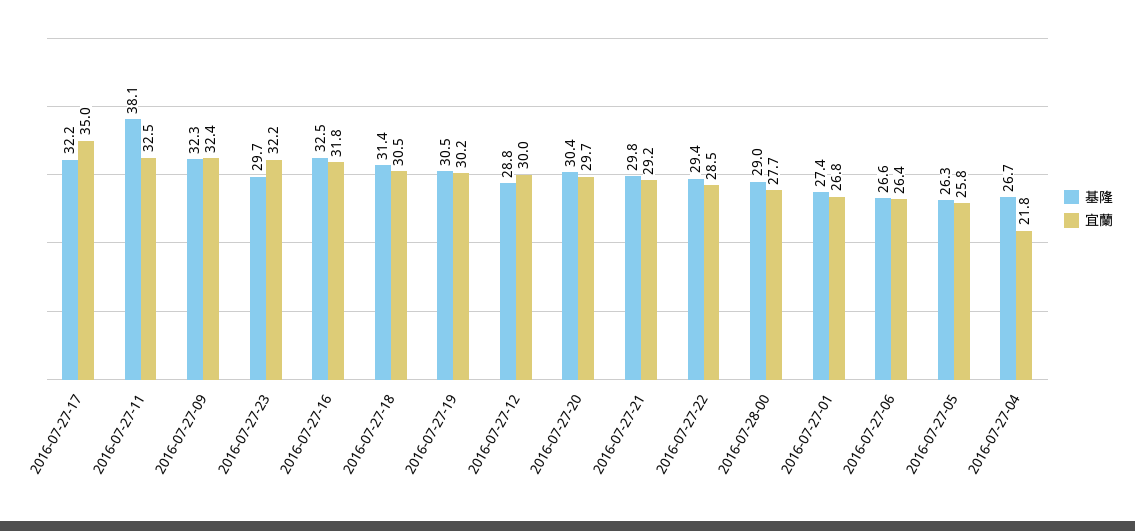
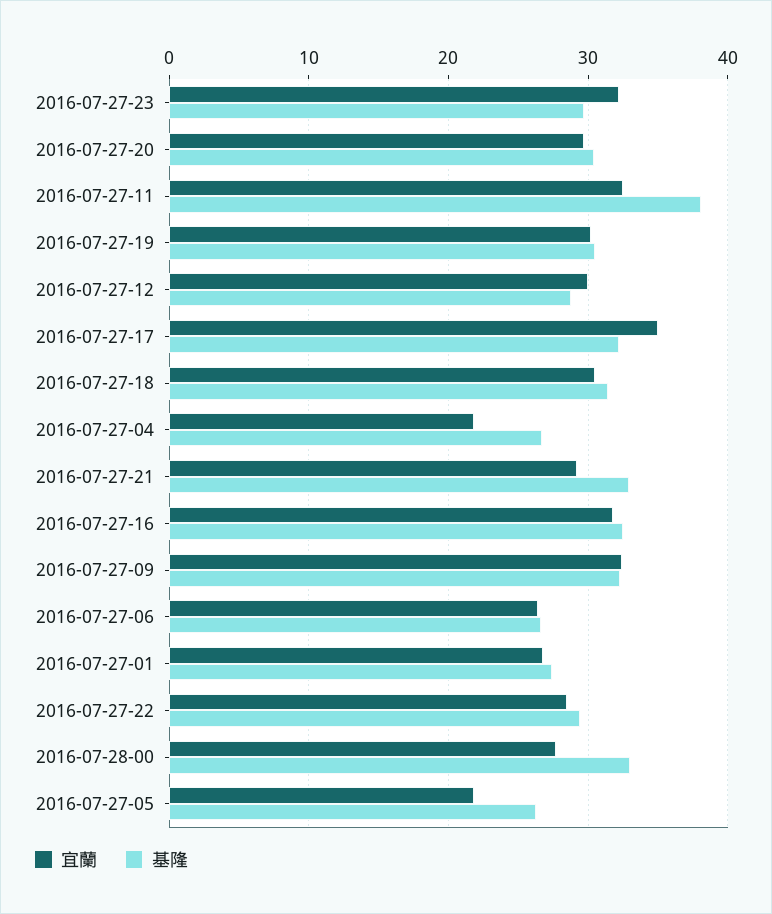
  {
    "基隆": {
      "2016-07-27-17": 32.2,
      "2016-07-27-11": 38.1,
      "2016-07-27-09": 32.3,
      "2016-07-27-23": 29.7,
      "2016-07-27-16": 32.5,
      "2016-07-27-18": 31.4,
      "2016-07-27-19": 30.5,
      "2016-07-27-12": 28.8,
      "2016-07-27-20": 30.4,
-     "2016-07-27-21": 29.8,
+     "2016-07-27-21": 33,
      "2016-07-27-22": 29.4,
-     "2016-07-28-00": 29,
+     "2016-07-28-00": 33,
      "2016-07-27-01": 27.4,
      "2016-07-27-06": 26.6,
      "2016-07-27-05": 26.3,
      "2016-07-27-04": 26.7
    },
    "宜蘭": {
      "2016-07-27-17": 35,
      "2016-07-27-11": 32.5,
      "2016-07-27-09": 32.4,
      "2016-07-27-23": 32.2,
      "2016-07-27-16": 31.8,
      "2016-07-27-18": 30.5,
      "2016-07-27-19": 30.2,
      "2016-07-27-12": 30,
      "2016-07-27-20": 29.7,
      "2016-07-27-21": 29.2,
      "2016-07-27-22": 28.5,
      "2016-07-28-00": 27.7,
      "2016-07-27-01": 26.8,
      "2016-07-27-06": 26.4,
-     "2016-07-27-05": 25.8,
+     "2016-07-27-05": 22,
      "2016-07-27-04": 21.8
    }
  }

